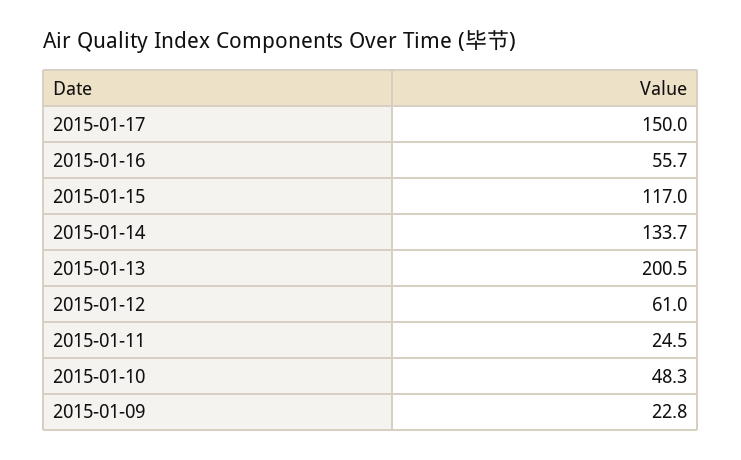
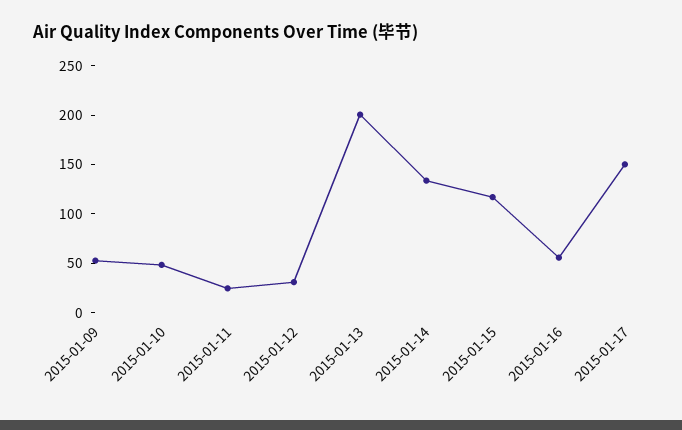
  {
    "2015-01-17": 150,
    "2015-01-16": 55.7,
    "2015-01-15": 117,
    "2015-01-14": 133.7,
    "2015-01-13": 200.5,
-   "2015-01-12": 61,
+   "2015-01-12": 30,
    "2015-01-11": 24.5,
    "2015-01-10": 48.3,
-   "2015-01-09": 22.8
+   "2015-01-09": 50
  }

